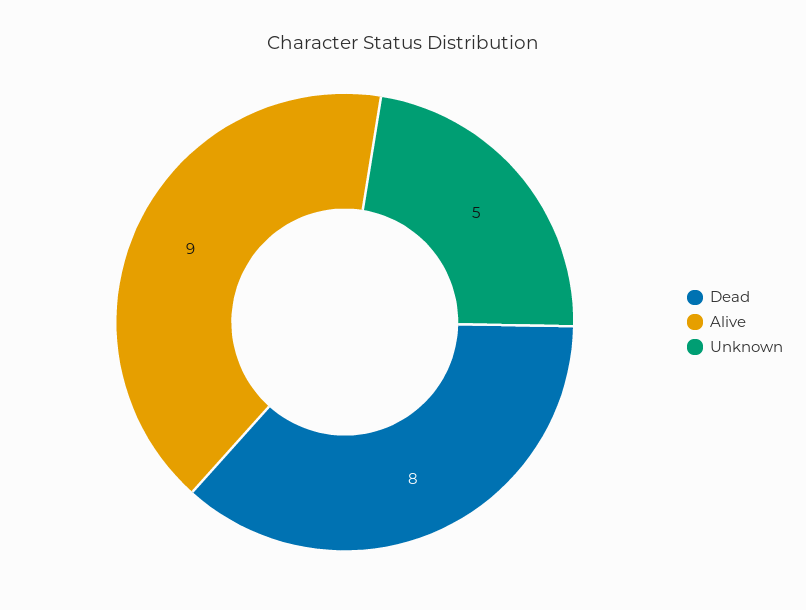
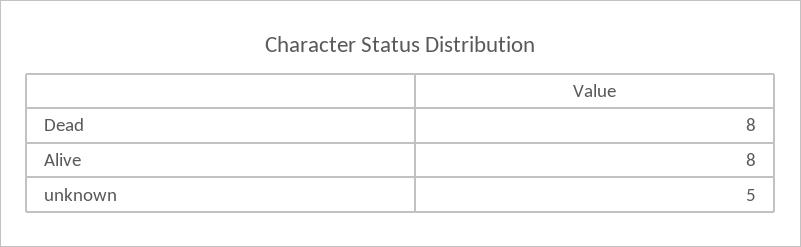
  {
    "Dead": 8,
-   "Alive": 9,
+   "Alive": 8,
    "Unknown": 5
  }

